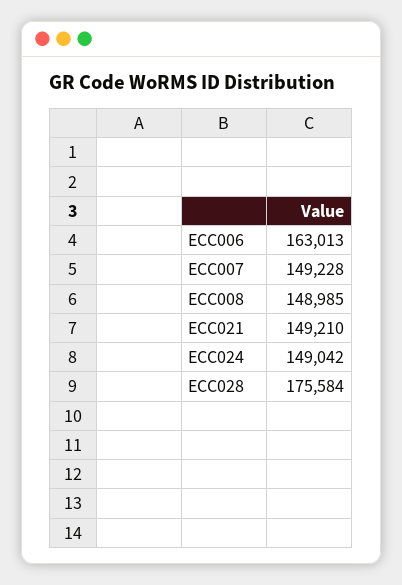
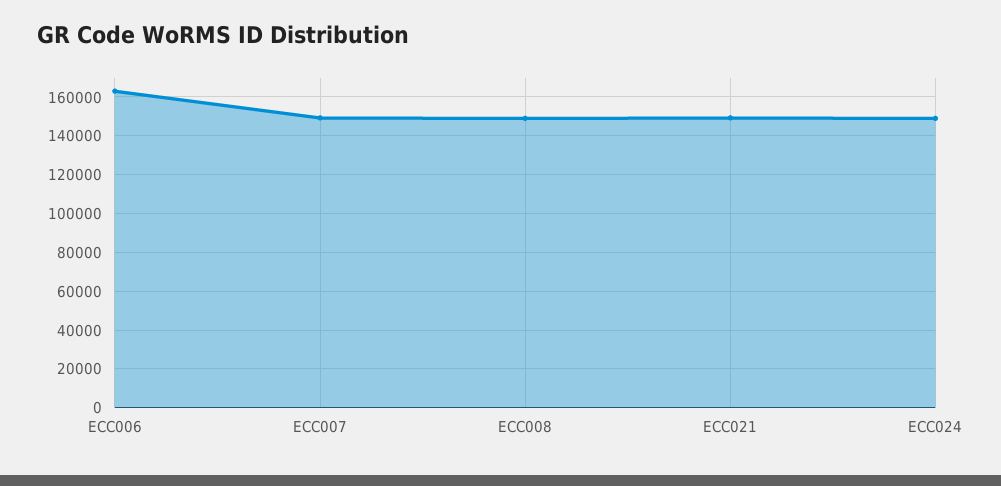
  {
    "ECC006": 163013,
    "ECC007": 149228,
    "ECC008": 148985,
    "ECC021": 149210,
-   "ECC024": 149042,
+   "ECC024": 149042
-   "ECC028": 175584
  }

